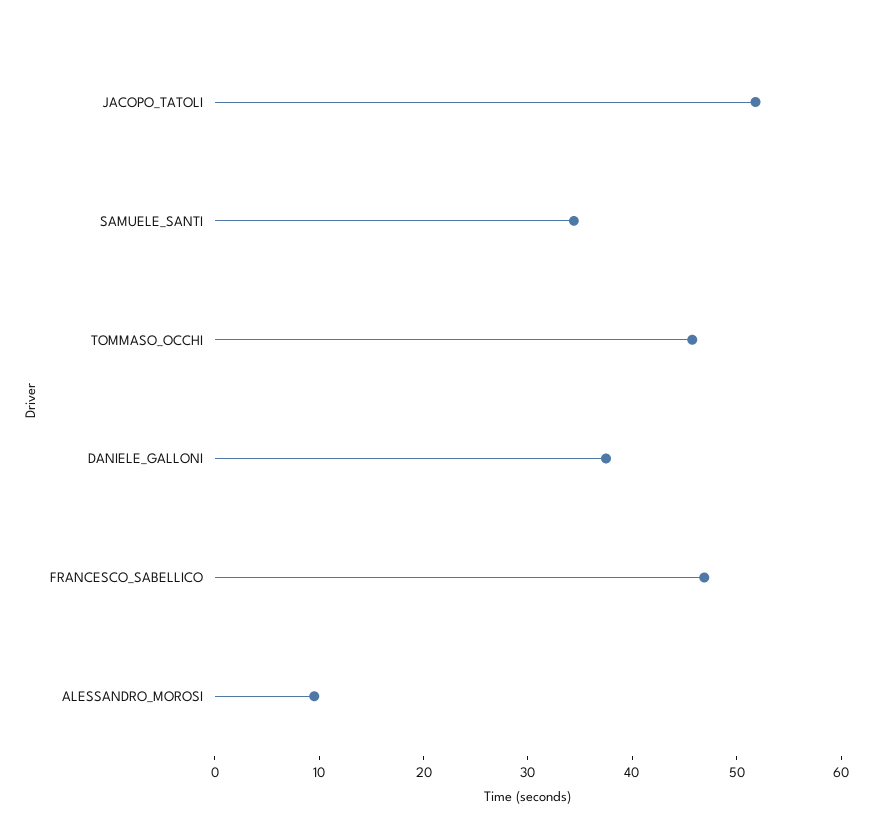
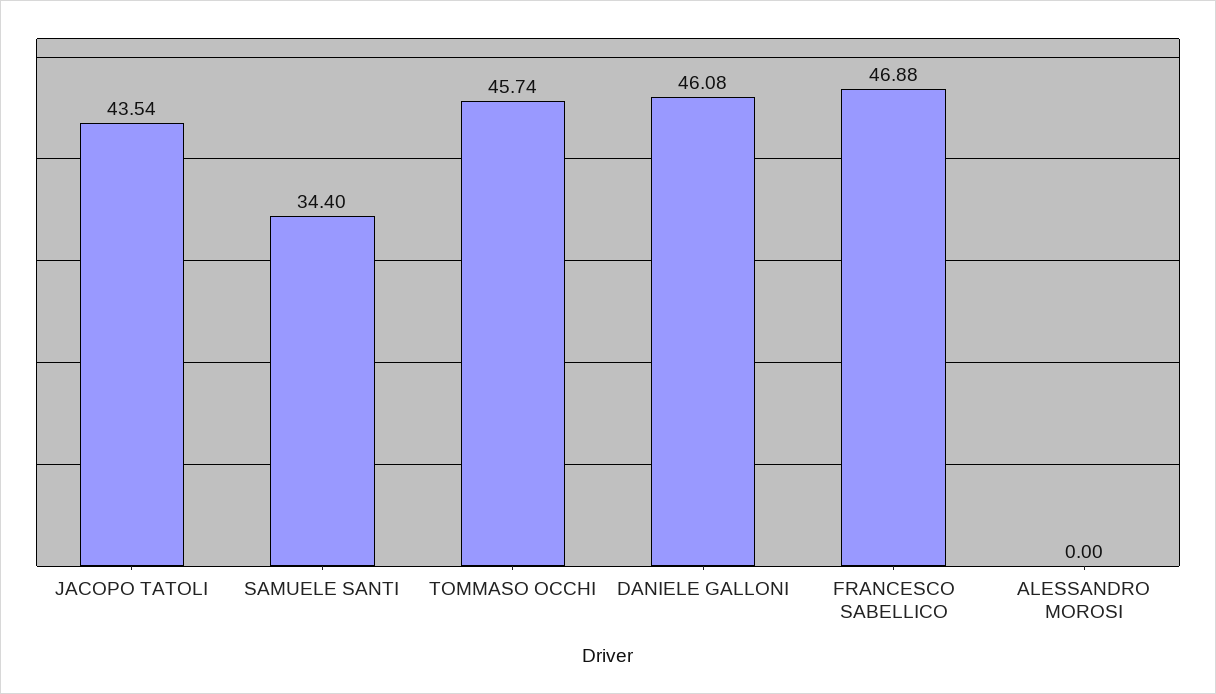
  {
-   "JACOPO_TATOLI": 52,
+   "JACOPO_TATOLI": 43.54,
    "SAMUELE_SANTI": 34.4,
    "TOMMASO_OCCHI": 45.74,
-   "DANIELE_GALLONI": 38,
+   "DANIELE_GALLONI": 46.08,
    "FRANCESCO_SABELLICO": 46.88,
-   "ALESSANDRO_MOROSI": 10
+   "ALESSANDRO_MOROSI": 0
  }

